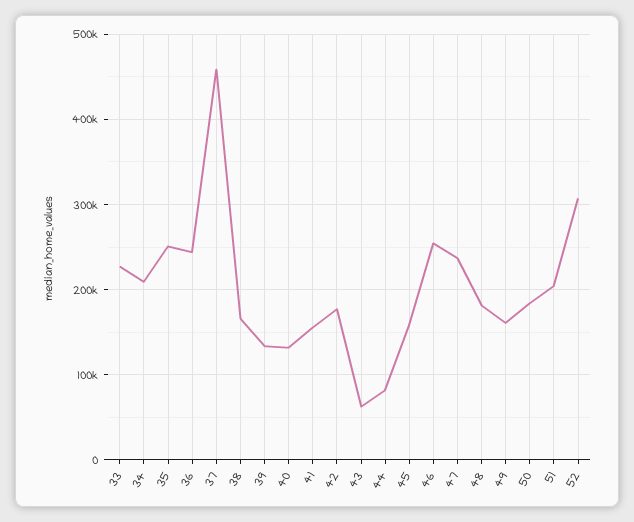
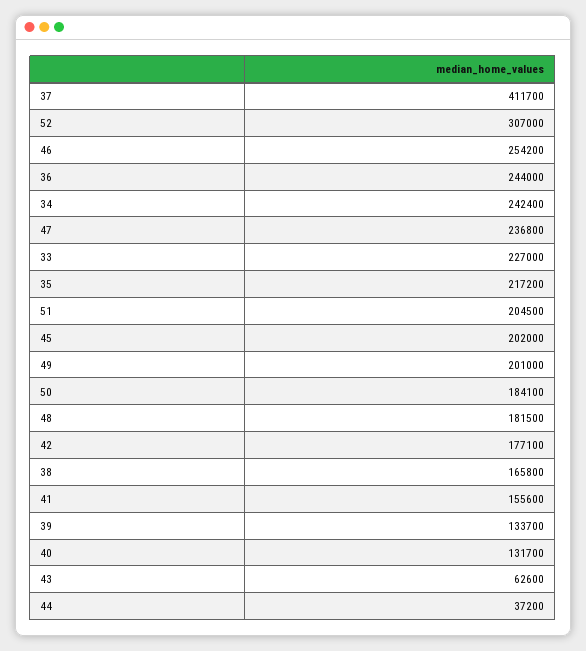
  {
    "33": 227000,
-   "34": 210000,
+   "34": 242400,
-   "35": 250000,
+   "35": 217200,
    "36": 244000,
-   "37": 460000,
+   "37": 411700,
    "38": 165800,
    "39": 133700,
    "40": 131700,
    "41": 155600,
    "42": 177100,
    "43": 62600,
-   "44": 80000,
+   "44": 37200,
-   "45": 160000,
+   "45": 202000,
    "46": 254200,
    "47": 236800,
    "48": 181500,
-   "49": 160000,
+   "49": 201000,
    "50": 184100,
    "51": 204500,
    "52": 307000
  }

